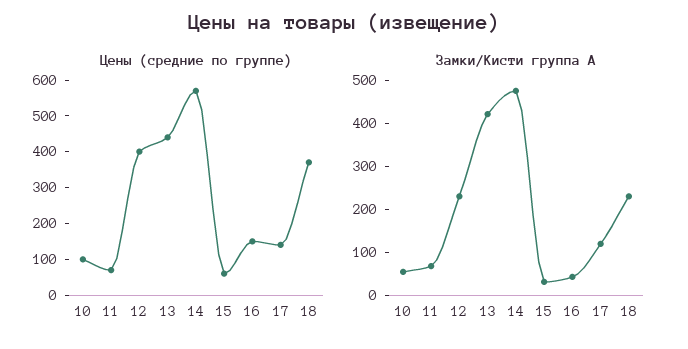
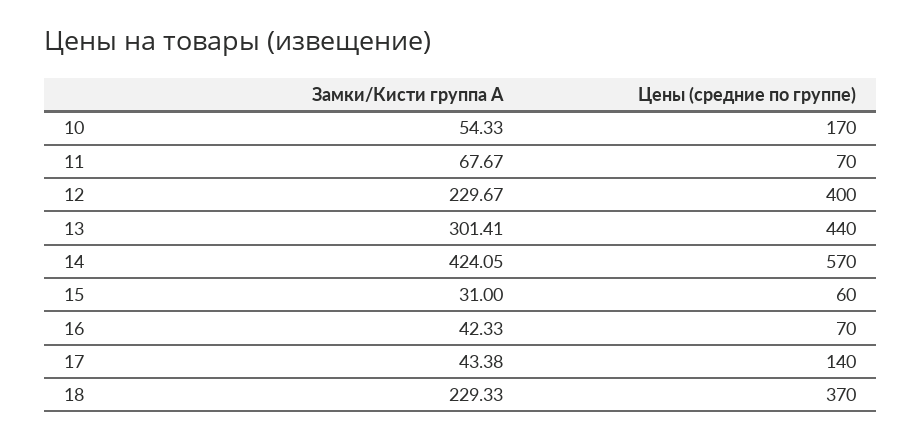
  {
    "Цены (средние по группе)": {
-     "10": 100,
+     "10": 170,
      "11": 70,
      "12": 400,
      "13": 440,
      "14": 570,
      "15": 60,
-     "16": 150,
+     "16": 70,
      "17": 140,
      "18": 370
    },
    "Замки/Кисти группа А": {
      "10": 54.33,
      "11": 67.67,
      "12": 229.67,
-     "13": 420,
+     "13": 301.41,
-     "14": 480,
+     "14": 424.05,
      "15": 31,
      "16": 42.33,
-     "17": 120,
+     "17": 43.38,
      "18": 229.33
    }
  }

